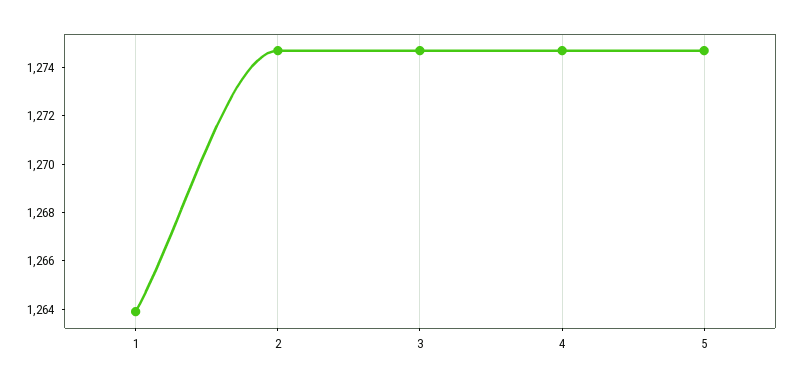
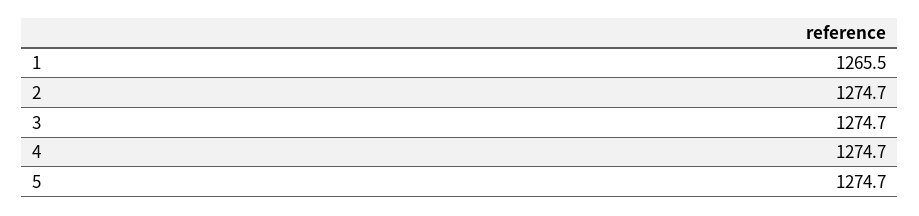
  {
-   "1": 1264,
+   "1": 1265.5,
    "2": 1274.7,
    "3": 1274.7,
    "4": 1274.7,
    "5": 1274.7
  }

